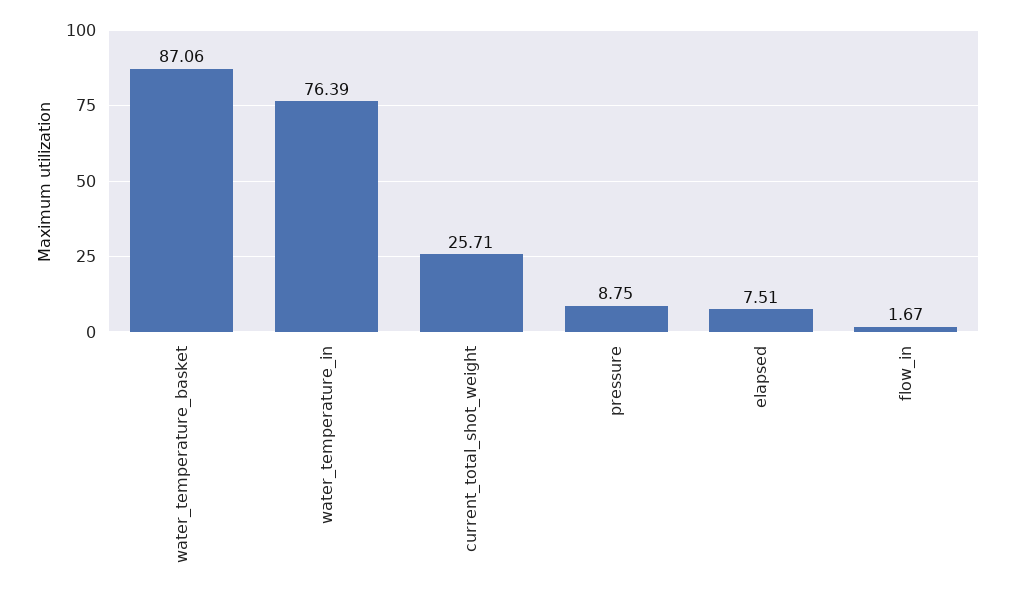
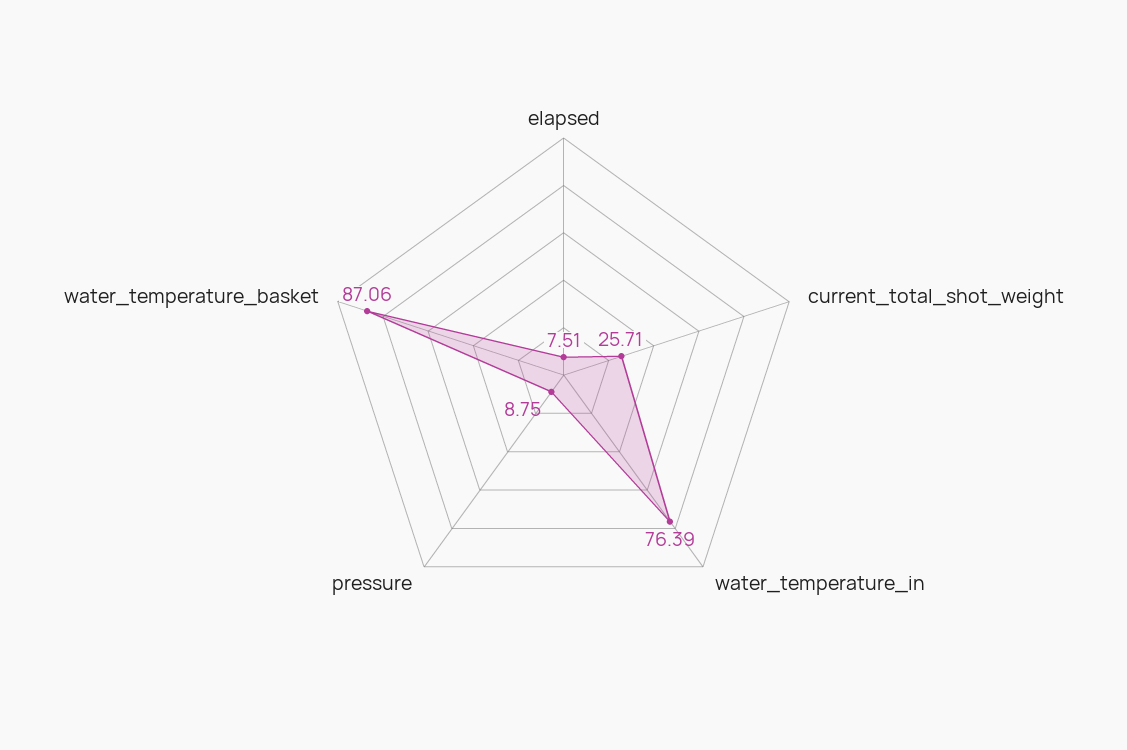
  {
    "water_temperature_basket": 87.06,
    "water_temperature_in": 76.39,
    "current_total_shot_weight": 25.71,
    "pressure": 8.75,
-   "elapsed": 7.51,
+   "elapsed": 7.51
-   "flow_in": 1.67
  }

